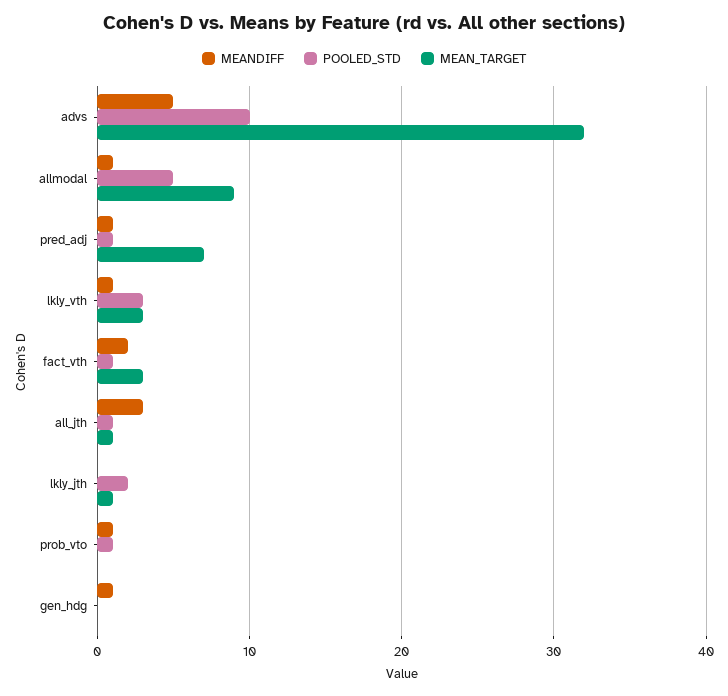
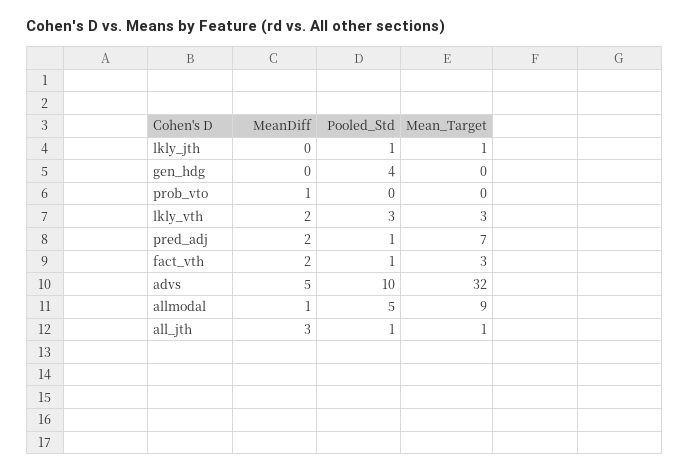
  {
    "MEANDIFF": {
      "advs": 5,
      "allmodal": 1,
-     "pred_adj": 1,
+     "pred_adj": 2,
-     "lkly_vth": 1,
+     "lkly_vth": 2,
      "fact_vth": 2,
      "all_jth": 3,
      "lkly_jth": 0,
      "prob_vto": 1,
-     "gen_hdg": 1
+     "gen_hdg": 0
    },
    "POOLED_STD": {
      "advs": 10,
      "allmodal": 5,
      "pred_adj": 1,
      "lkly_vth": 3,
      "fact_vth": 1,
      "all_jth": 1,
-     "lkly_jth": 2,
+     "lkly_jth": 1,
-     "prob_vto": 1,
+     "prob_vto": 0,
-     "gen_hdg": 0
+     "gen_hdg": 4
    },
    "MEAN_TARGET": {
      "advs": 32,
      "allmodal": 9,
      "pred_adj": 7,
      "lkly_vth": 3,
      "fact_vth": 3,
      "all_jth": 1,
      "lkly_jth": 1,
      "prob_vto": 0,
      "gen_hdg": 0
    }
  }

